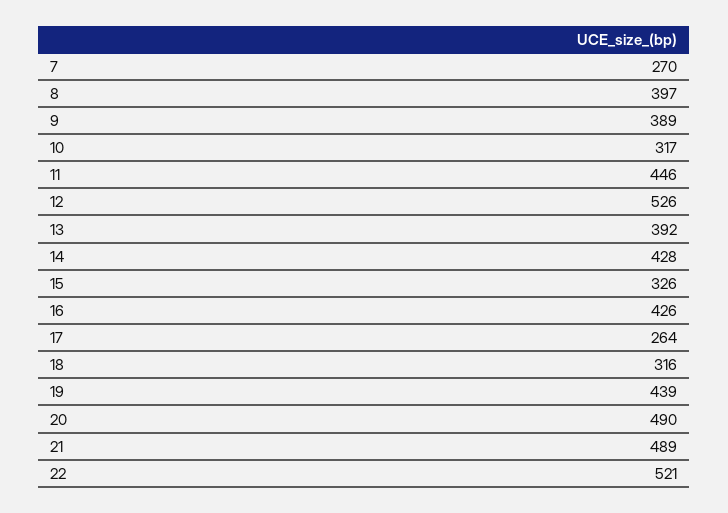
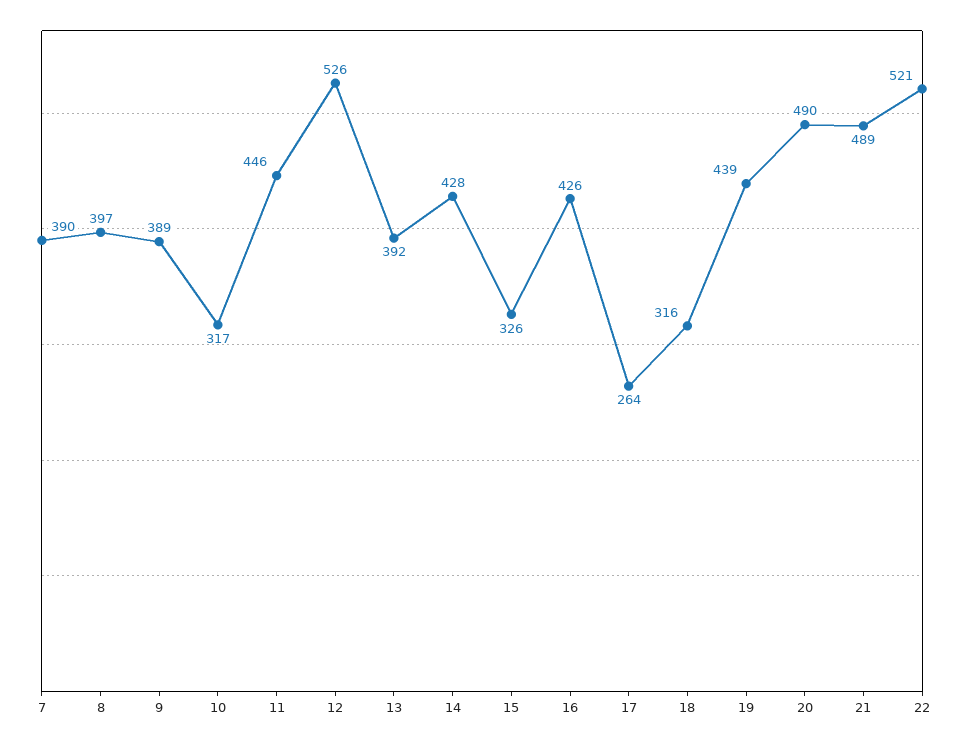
  {
-   "7": 270,
+   "7": 390,
    "8": 397,
    "9": 389,
    "10": 317,
    "11": 446,
    "12": 526,
    "13": 392,
    "14": 428,
    "15": 326,
    "16": 426,
    "17": 264,
    "18": 316,
    "19": 439,
    "20": 490,
    "21": 489,
    "22": 521
  }

